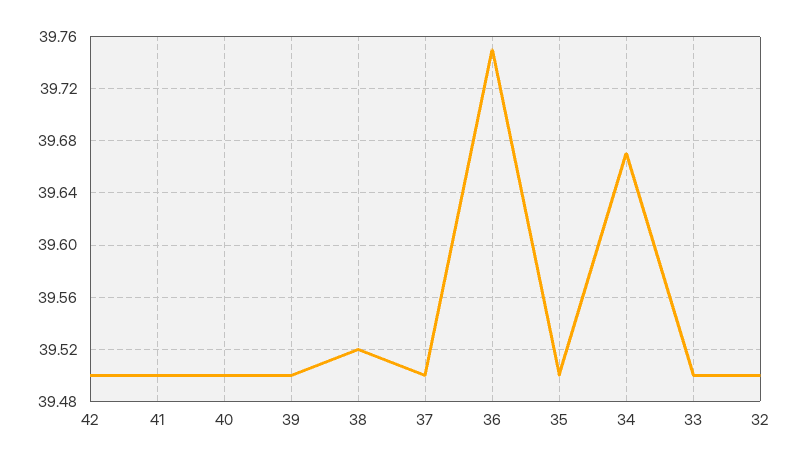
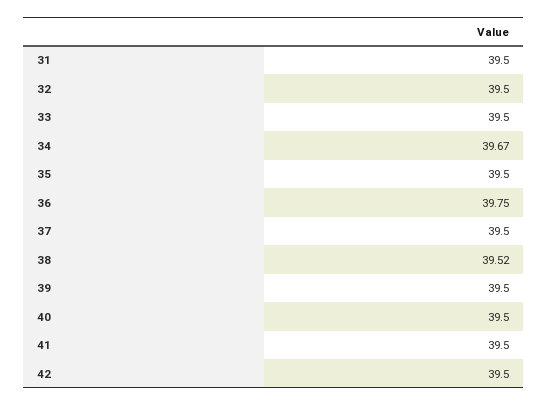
  {
    "42": 39.5,
    "41": 39.5,
    "40": 39.5,
    "39": 39.5,
    "38": 39.52,
    "37": 39.5,
    "36": 39.75,
    "35": 39.5,
    "34": 39.67,
    "33": 39.5,
-   "32": 39.5
+   "32": 39.5,
+   "31": 39.5
  }

